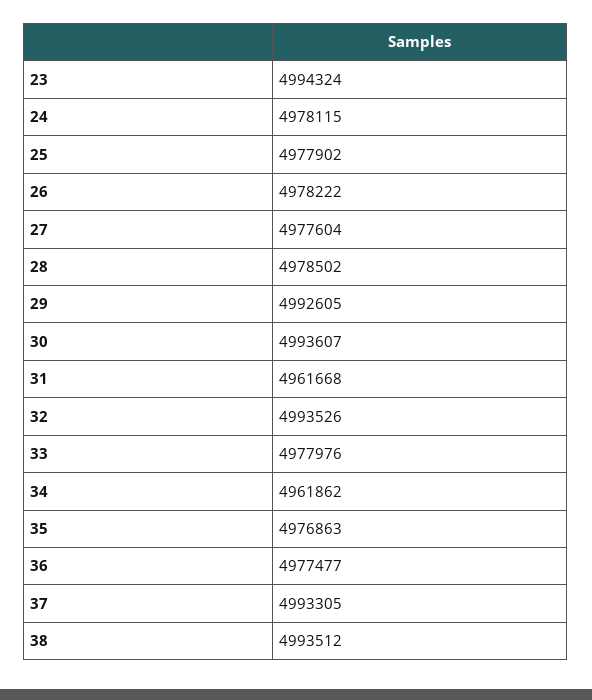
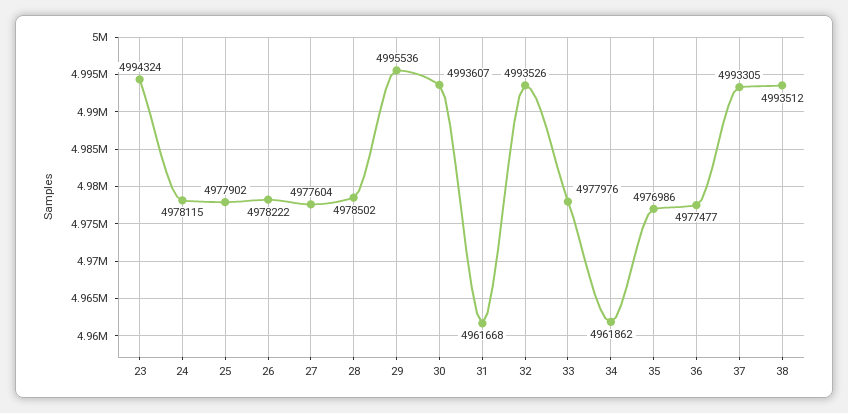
  {
    "23": 4994324,
    "24": 4978115,
    "25": 4977902,
    "26": 4978222,
    "27": 4977604,
    "28": 4978502,
-   "29": 4992605,
+   "29": 4995536,
    "30": 4993607,
    "31": 4961668,
    "32": 4993526,
    "33": 4977976,
    "34": 4961862,
-   "35": 4976863,
+   "35": 4976986,
    "36": 4977477,
    "37": 4993305,
    "38": 4993512
  }

